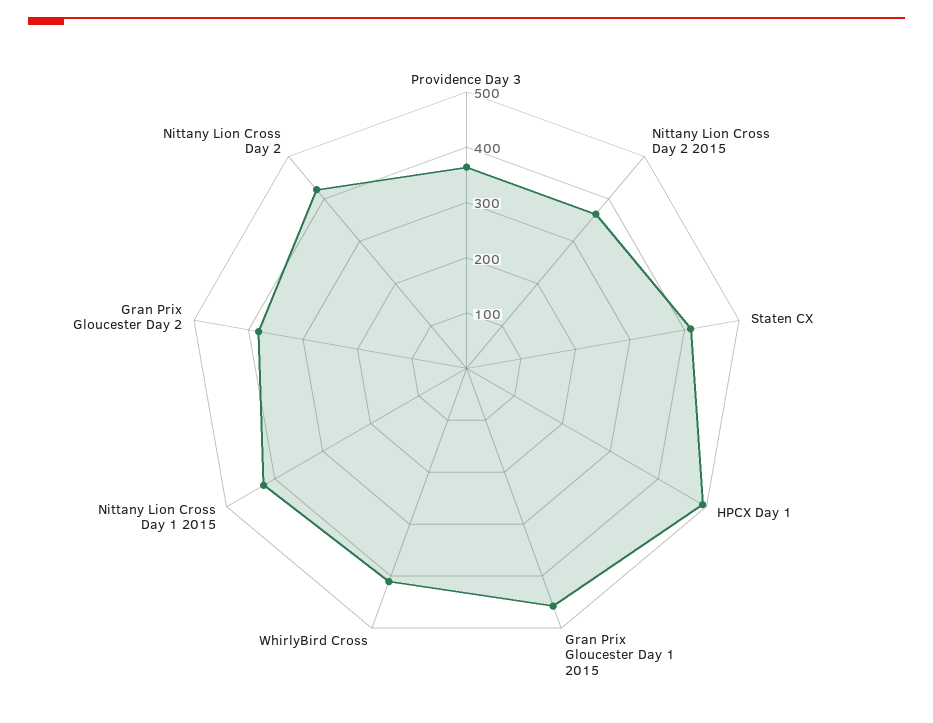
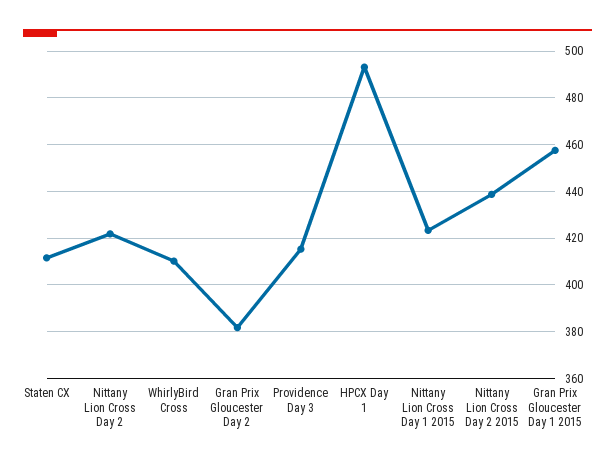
  {
-   "Providence Day 3": 360,
+   "Providence Day 3": 415,
-   "Nittany Lion Cross Day 2 2015": 360,
+   "Nittany Lion Cross Day 2 2015": 440,
    "Staten CX": 410,
    "HPCX Day 1": 495,
    "Gran Prix Gloucester Day 1 2015": 460,
    "WhirlyBird Cross": 410,
    "Nittany Lion Cross Day 1 2015": 425,
    "Gran Prix Gloucester Day 2": 380,
    "Nittany Lion Cross Day 2": 420
  }

